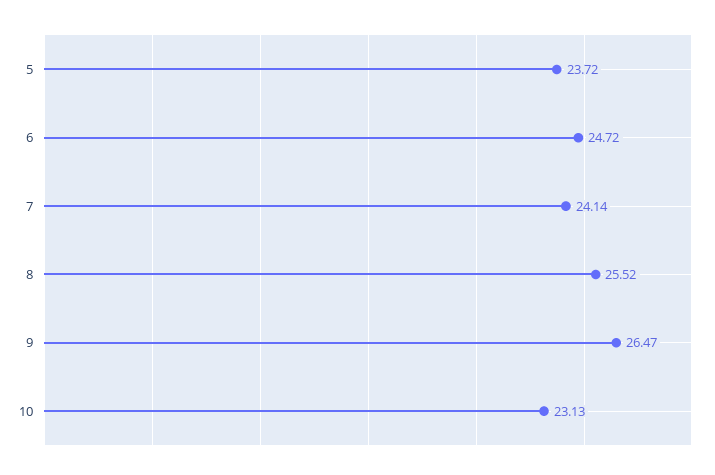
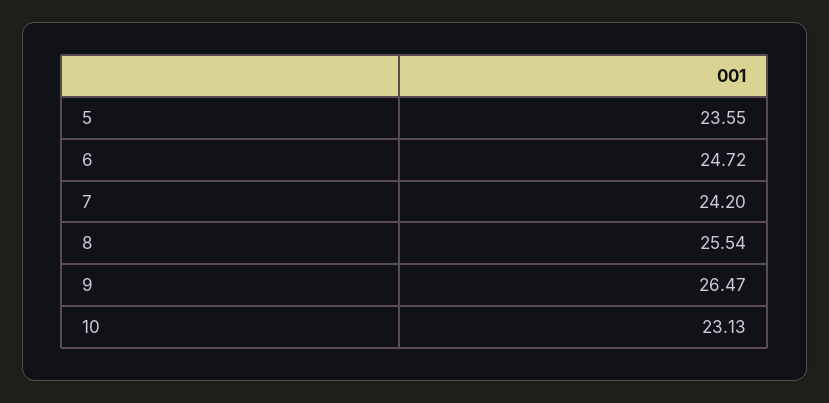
  {
-   "5": 23.72,
+   "5": 23.55,
    "6": 24.72,
-   "7": 24.14,
+   "7": 24.2,
-   "8": 25.52,
+   "8": 25.54,
    "9": 26.47,
    "10": 23.13
  }

